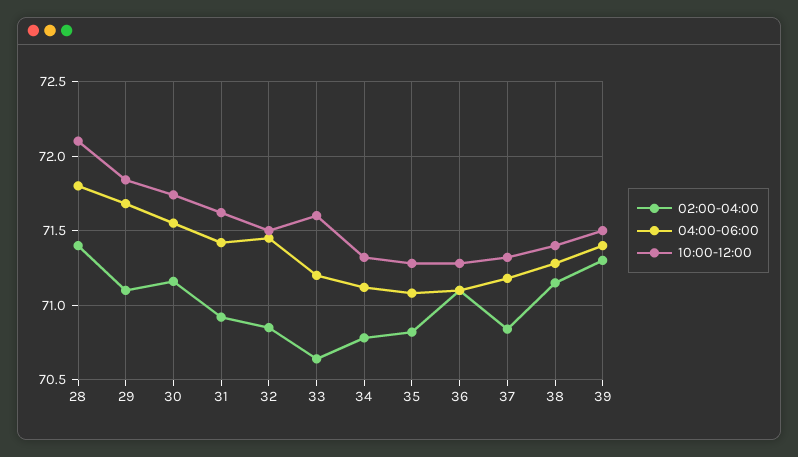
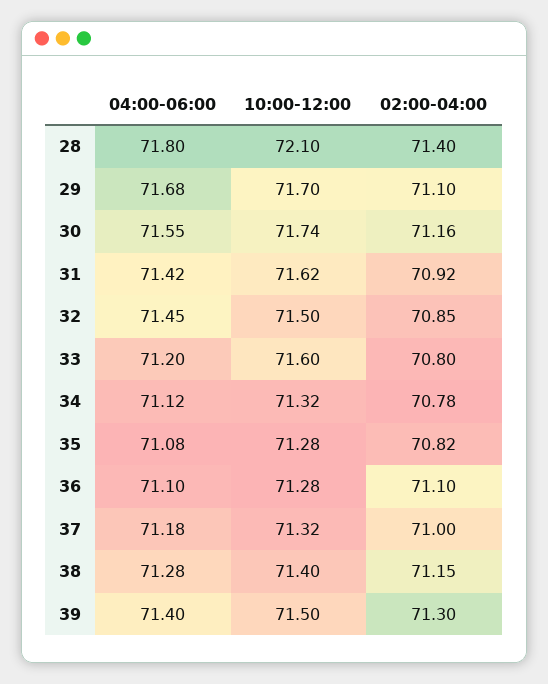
  {
    "02:00-04:00": {
      "28": 71.4,
      "29": 71.1,
      "30": 71.16,
      "31": 70.92,
      "32": 70.85,
-     "33": 70.65,
+     "33": 70.8,
      "34": 70.78,
      "35": 70.82,
      "36": 71.1,
-     "37": 70.85,
+     "37": 71,
      "38": 71.15,
      "39": 71.3
    },
    "04:00-06:00": {
      "28": 71.8,
      "29": 71.68,
      "30": 71.55,
      "31": 71.42,
      "32": 71.45,
      "33": 71.2,
      "34": 71.12,
      "35": 71.08,
      "36": 71.1,
      "37": 71.18,
      "38": 71.28,
      "39": 71.4
    },
    "10:00-12:00": {
      "28": 72.1,
-     "29": 71.85,
+     "29": 71.7,
      "30": 71.74,
      "31": 71.62,
      "32": 71.5,
      "33": 71.6,
      "34": 71.32,
      "35": 71.28,
      "36": 71.28,
      "37": 71.32,
      "38": 71.4,
      "39": 71.5
    }
  }

